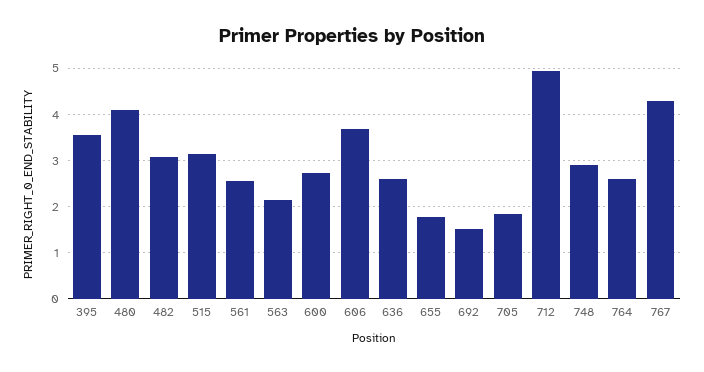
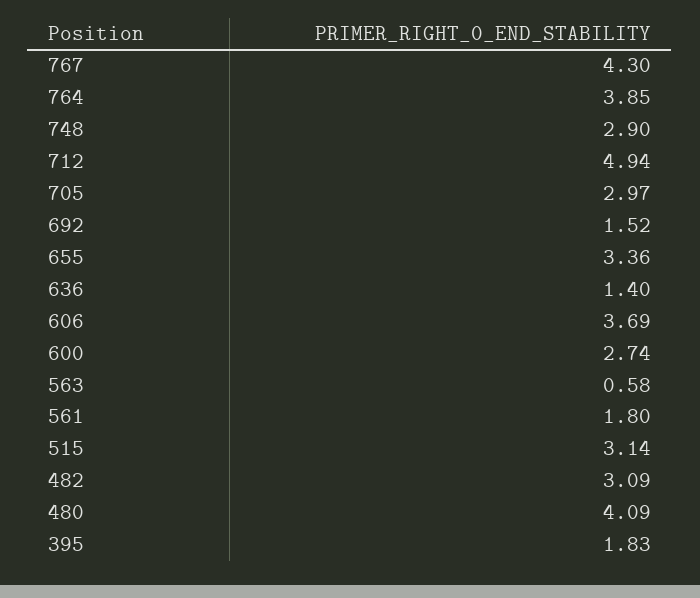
  {
-   "395": 3.6,
+   "395": 1.83,
    "480": 4.09,
    "482": 3.09,
    "515": 3.14,
-   "561": 2.6,
+   "561": 1.8,
-   "563": 2.2,
+   "563": 0.58,
    "600": 2.74,
    "606": 3.69,
-   "636": 2.6,
+   "636": 1.4,
-   "655": 1.8,
+   "655": 3.36,
    "692": 1.52,
-   "705": 1.8,
+   "705": 2.97,
    "712": 4.94,
    "748": 2.9,
-   "764": 2.6,
+   "764": 3.85,
    "767": 4.3
  }

